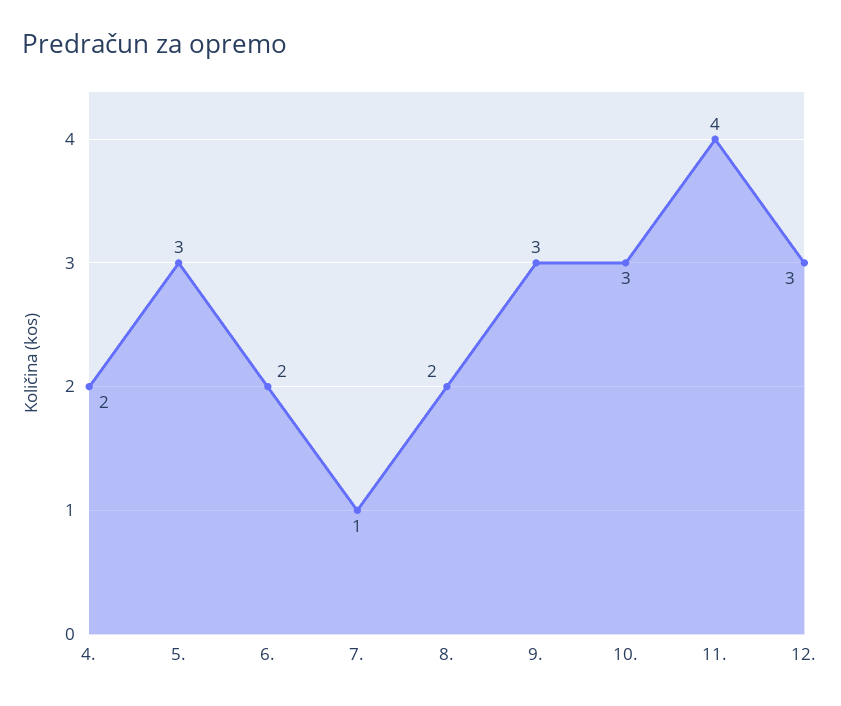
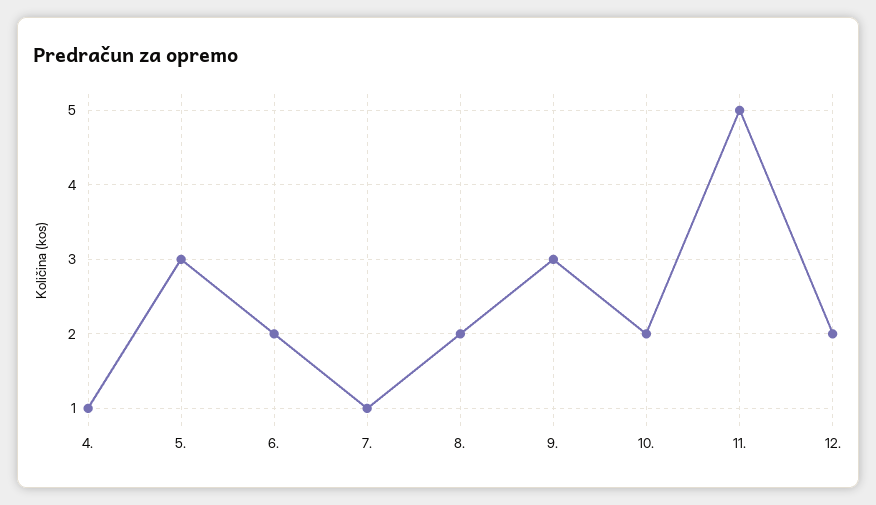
  {
-   "4.": 2,
+   "4.": 1,
    "5.": 3,
    "6.": 2,
    "7.": 1,
    "8.": 2,
    "9.": 3,
-   "10.": 3,
+   "10.": 2,
-   "11.": 4,
+   "11.": 5,
-   "12.": 3
+   "12.": 2
  }

